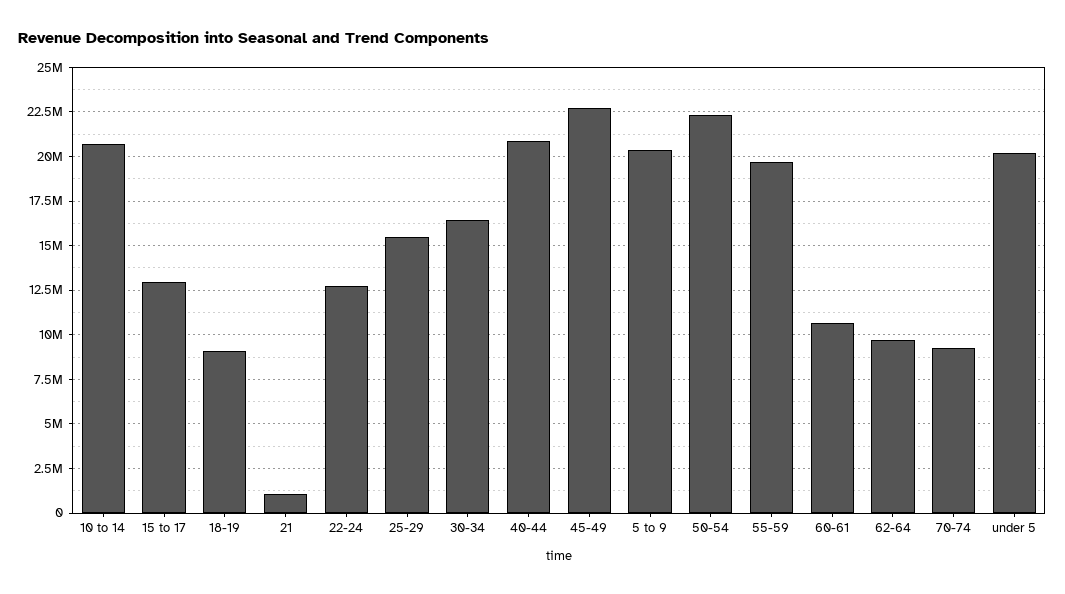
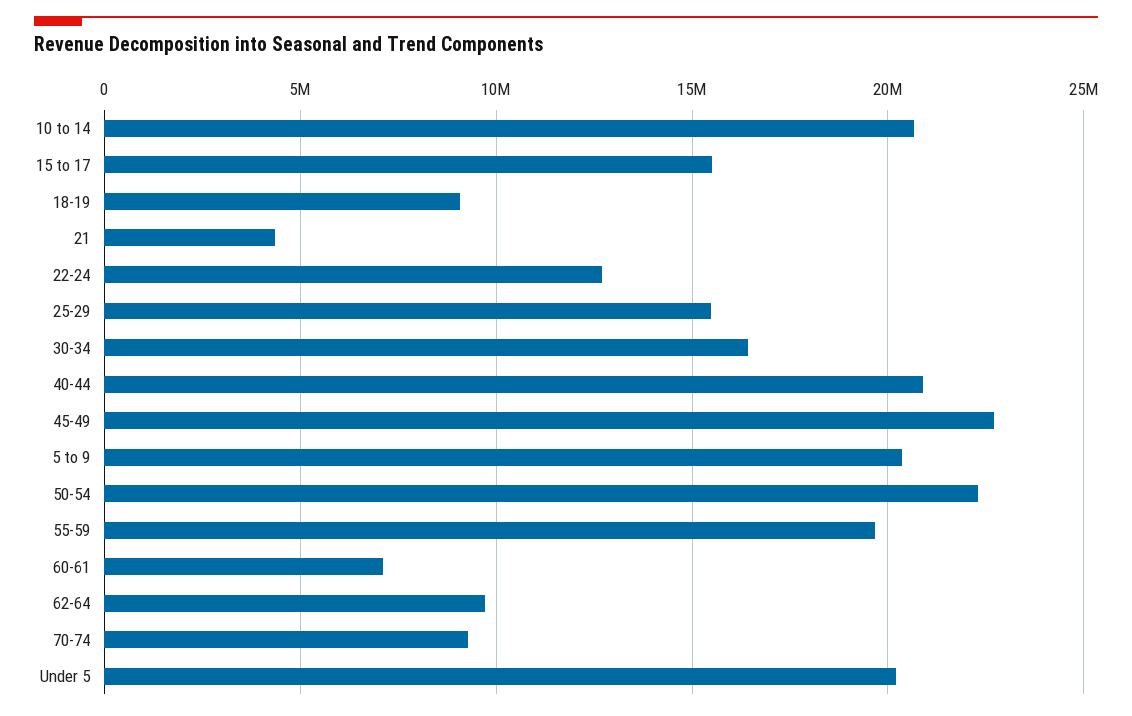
  {
    "10 to 14": 20500000,
-   "15 to 17": 13000000,
+   "15 to 17": 15500000,
    "18-19": 9000000,
-   "21": 1000000,
+   "21": 4500000,
    "22-24": 12500000,
    "25-29": 15500000,
    "30-34": 16500000,
    "40-44": 21000000,
    "45-49": 22500000,
    "5 to 9": 20500000,
    "50-54": 22500000,
    "55-59": 19500000,
-   "60-61": 10500000,
+   "60-61": 7000000,
    "62-64": 9500000,
    "70-74": 9500000,
    "under 5": 20000000
  }

